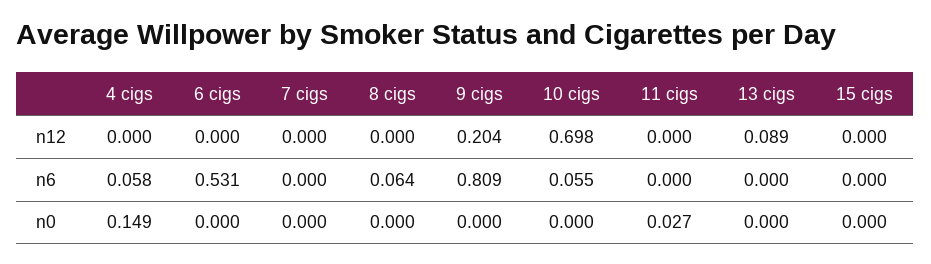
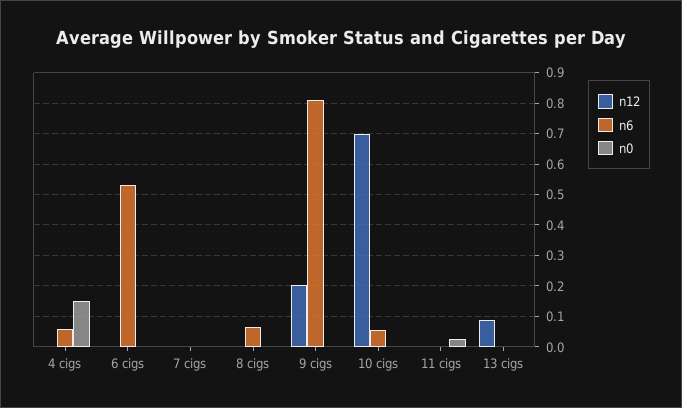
  {
    "n12": {
      "4 cigs": 0,
      "6 cigs": 0,
      "7 cigs": 0,
      "8 cigs": 0,
      "9 cigs": 0.204,
      "10 cigs": 0.698,
      "11 cigs": 0,
-     "13 cigs": 0.089,
+     "13 cigs": 0.089
-     "15 cigs": 0
    },
    "n6": {
      "4 cigs": 0.058,
      "6 cigs": 0.531,
      "7 cigs": 0,
      "8 cigs": 0.064,
      "9 cigs": 0.809,
      "10 cigs": 0.055,
      "11 cigs": 0,
-     "13 cigs": 0,
+     "13 cigs": 0
-     "15 cigs": 0
    },
    "n0": {
      "4 cigs": 0.149,
      "6 cigs": 0,
      "7 cigs": 0,
      "8 cigs": 0,
      "9 cigs": 0,
      "10 cigs": 0,
      "11 cigs": 0.027,
-     "13 cigs": 0,
+     "13 cigs": 0
-     "15 cigs": 0
    }
  }

